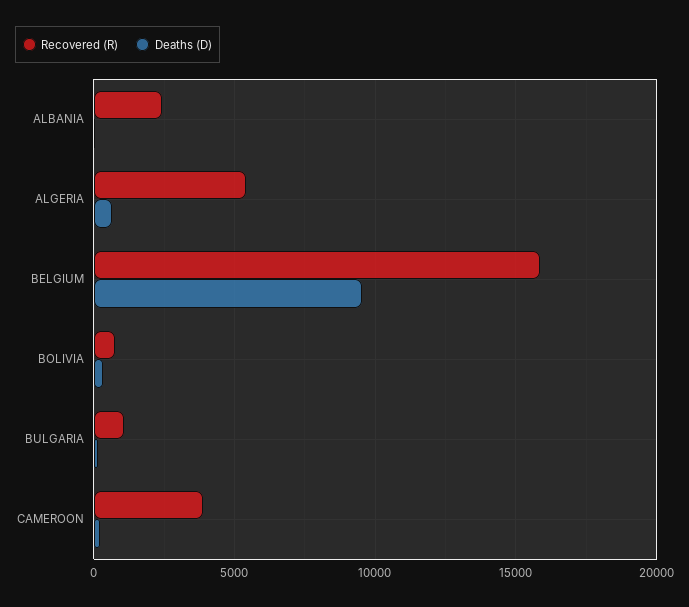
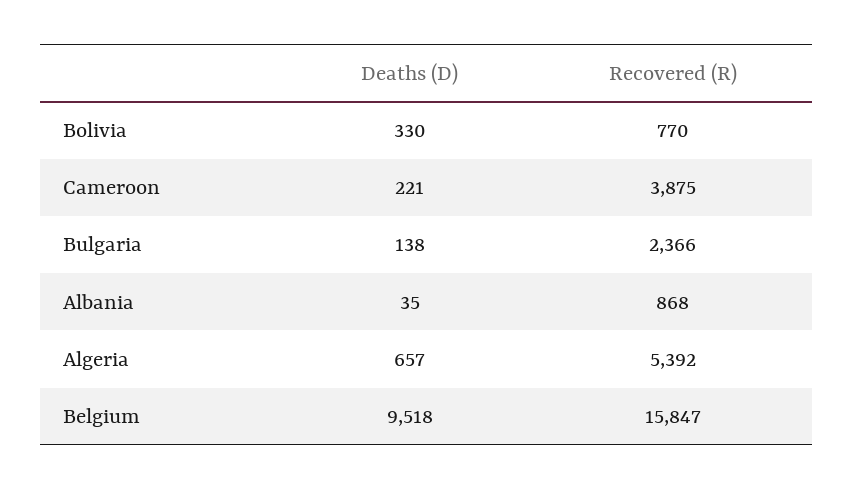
  {
    "Recovered (R)": {
-     "ALBANIA": 2500,
+     "ALBANIA": 868,
      "ALGERIA": 5392,
      "BELGIUM": 15847,
      "BOLIVIA": 770,
-     "BULGARIA": 1000,
+     "BULGARIA": 2366,
      "CAMEROON": 3875
    },
    "Deaths (D)": {
      "ALBANIA": 35,
      "ALGERIA": 657,
      "BELGIUM": 9518,
      "BOLIVIA": 330,
      "BULGARIA": 138,
      "CAMEROON": 221
    }
  }

